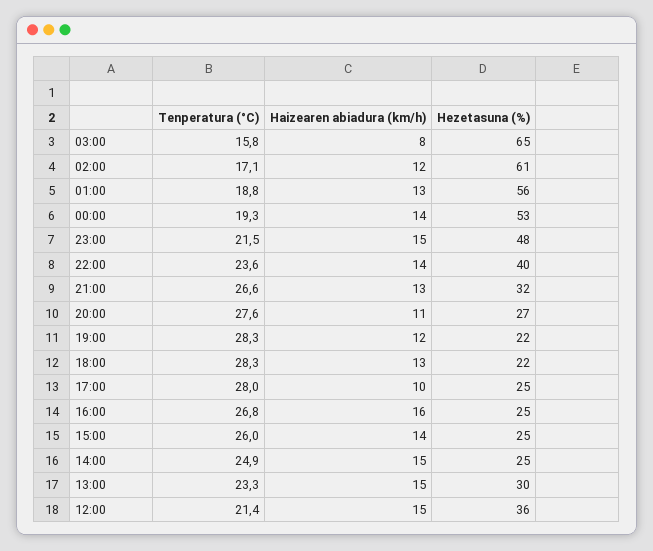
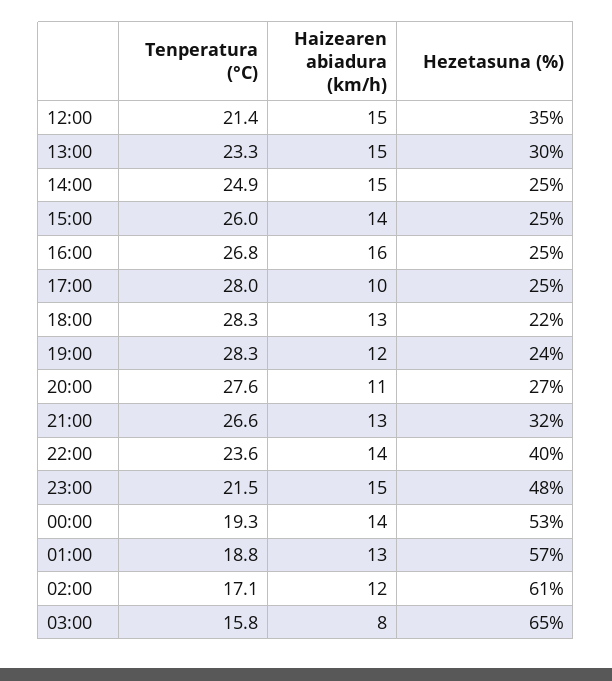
  {
    "Tenperatura (°C)": {
      "03:00": 15.8,
      "02:00": 17.1,
      "01:00": 18.8,
      "00:00": 19.3,
      "23:00": 21.5,
      "22:00": 23.6,
      "21:00": 26.6,
      "20:00": 27.6,
      "19:00": 28.3,
      "18:00": 28.3,
      "17:00": 28,
      "16:00": 26.8,
      "15:00": 26,
      "14:00": 24.9,
      "13:00": 23.3,
      "12:00": 21.4
    },
    "Haizearen abiadura (km/h)": {
      "03:00": 8,
      "02:00": 12,
      "01:00": 13,
      "00:00": 14,
      "23:00": 15,
      "22:00": 14,
      "21:00": 13,
      "20:00": 11,
      "19:00": 12,
      "18:00": 13,
      "17:00": 10,
      "16:00": 16,
      "15:00": 14,
      "14:00": 15,
      "13:00": 15,
      "12:00": 15
    },
    "Hezetasuna (%)": {
      "03:00": 65,
      "02:00": 61,
-     "01:00": 56,
+     "01:00": 57,
      "00:00": 53,
      "23:00": 48,
      "22:00": 40,
      "21:00": 32,
      "20:00": 27,
-     "19:00": 22,
+     "19:00": 24,
      "18:00": 22,
      "17:00": 25,
      "16:00": 25,
      "15:00": 25,
      "14:00": 25,
      "13:00": 30,
-     "12:00": 36
+     "12:00": 35
    }
  }

